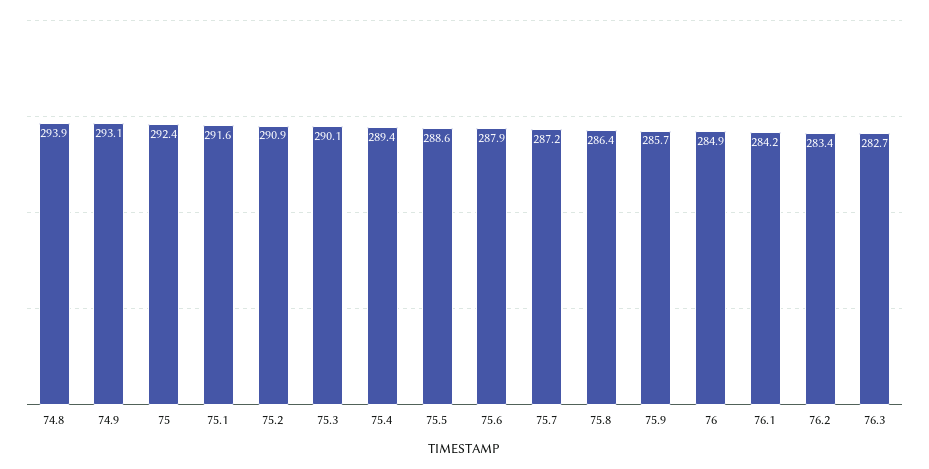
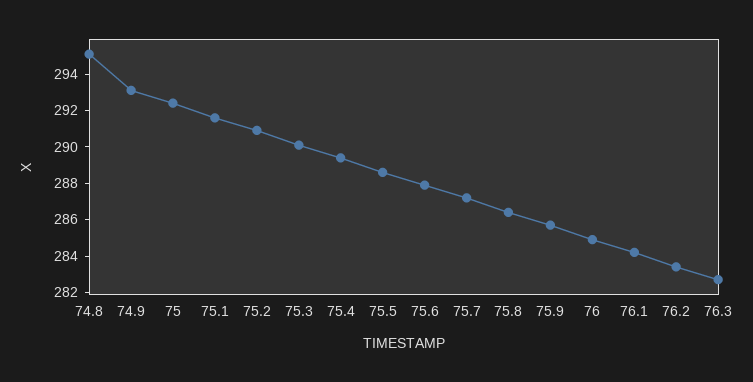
  {
-   "74.8": 293.9,
+   "74.8": 295,
    "74.9": 293.1,
    "75": 292.4,
    "75.1": 291.6,
    "75.2": 290.9,
    "75.3": 290.1,
    "75.4": 289.4,
    "75.5": 288.6,
    "75.6": 287.9,
    "75.7": 287.2,
    "75.8": 286.4,
    "75.9": 285.7,
    "76": 284.9,
    "76.1": 284.2,
    "76.2": 283.4,
    "76.3": 282.7
  }

